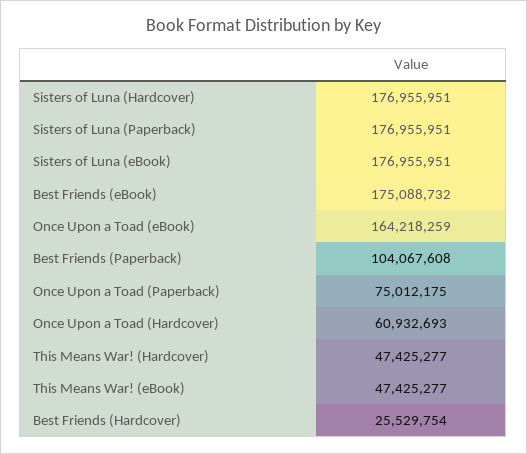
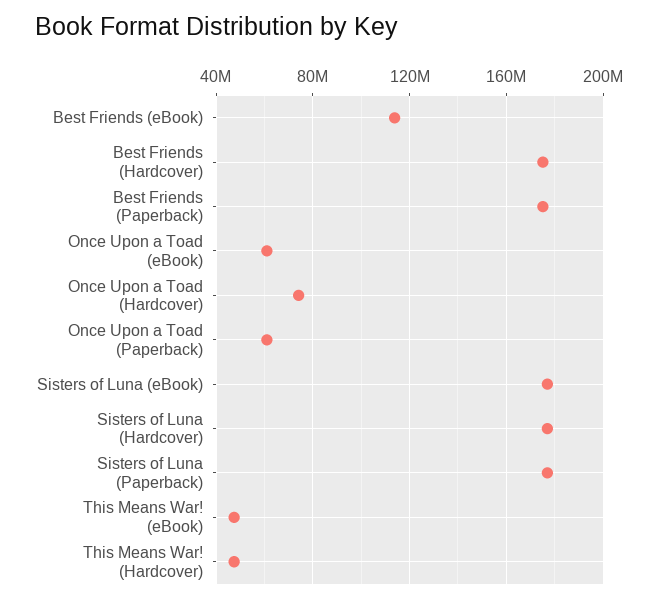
  {
    "Sisters of Luna (Hardcover)": 176955951,
    "Sisters of Luna (Paperback)": 176955951,
    "Sisters of Luna (eBook)": 176955951,
-   "Best Friends (eBook)": 175088732,
+   "Best Friends (eBook)": 115000000,
-   "Once Upon a Toad (eBook)": 164218259,
+   "Once Upon a Toad (eBook)": 60000000,
-   "Best Friends (Paperback)": 104067608,
+   "Best Friends (Paperback)": 175000000,
-   "Once Upon a Toad (Paperback)": 75012175,
+   "Once Upon a Toad (Paperback)": 60000000,
-   "Once Upon a Toad (Hardcover)": 60932693,
+   "Once Upon a Toad (Hardcover)": 75000000,
    "This Means War! (Hardcover)": 47425277,
    "This Means War! (eBook)": 47425277,
-   "Best Friends (Hardcover)": 25529754
+   "Best Friends (Hardcover)": 175000000
  }

